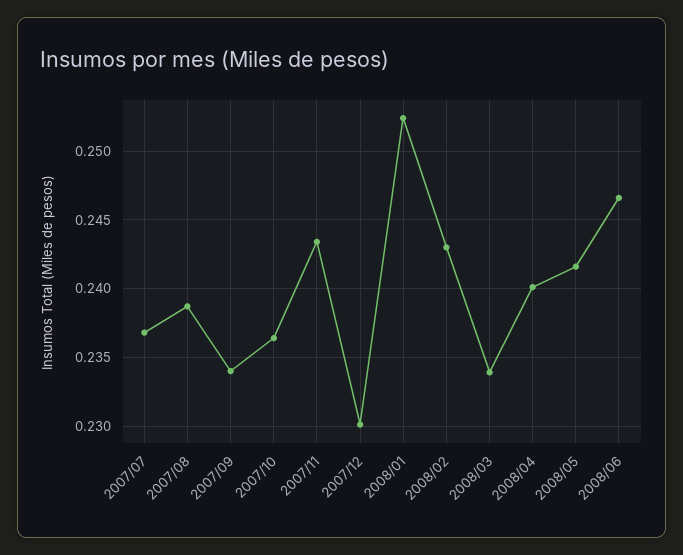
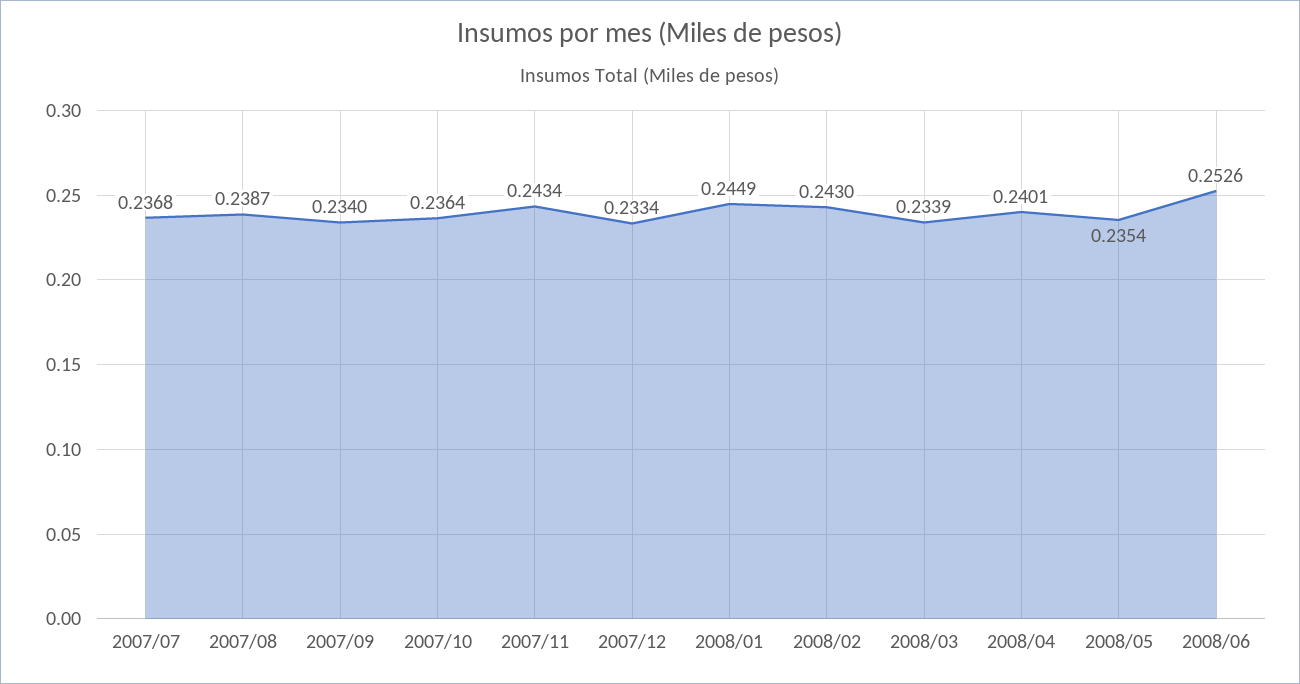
  {
    "2007/07": 0.2368,
    "2007/08": 0.2387,
    "2007/09": 0.234,
    "2007/10": 0.2364,
    "2007/11": 0.2434,
-   "2007/12": 0.23,
+   "2007/12": 0.2334,
-   "2008/01": 0.2525,
+   "2008/01": 0.2449,
    "2008/02": 0.243,
    "2008/03": 0.2339,
    "2008/04": 0.2401,
-   "2008/05": 0.2415,
+   "2008/05": 0.2354,
-   "2008/06": 0.2465
+   "2008/06": 0.2526
  }

